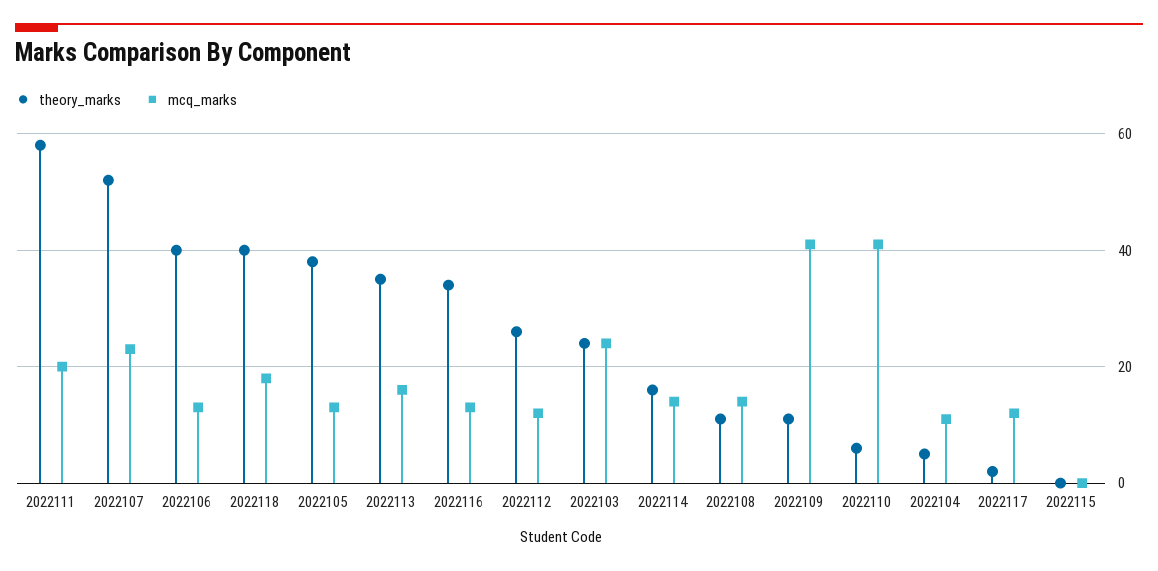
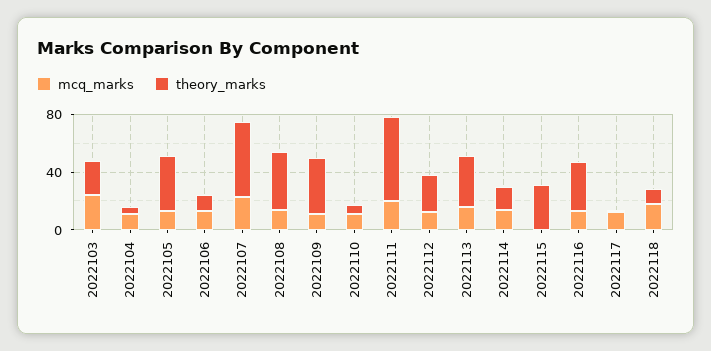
  {
    "theory_marks": {
      "2022111": 60,
      "2022107": 50,
-     "2022106": 40,
+     "2022106": 10,
-     "2022118": 40,
+     "2022118": 10,
      "2022105": 40,
      "2022113": 35,
      "2022116": 35,
      "2022112": 25,
      "2022103": 25,
      "2022114": 15,
-     "2022108": 10,
+     "2022108": 40,
-     "2022109": 10,
+     "2022109": 40,
      "2022110": 5,
      "2022104": 5,
      "2022117": 0,
-     "2022115": 0
+     "2022115": 30
    },
    "mcq_marks": {
      "2022111": 20,
      "2022107": 25,
      "2022106": 15,
      "2022118": 20,
      "2022105": 15,
      "2022113": 15,
      "2022116": 15,
      "2022112": 10,
      "2022103": 25,
      "2022114": 15,
      "2022108": 15,
-     "2022109": 40,
+     "2022109": 10,
-     "2022110": 40,
+     "2022110": 10,
      "2022104": 10,
      "2022117": 10,
      "2022115": 0
    }
  }

